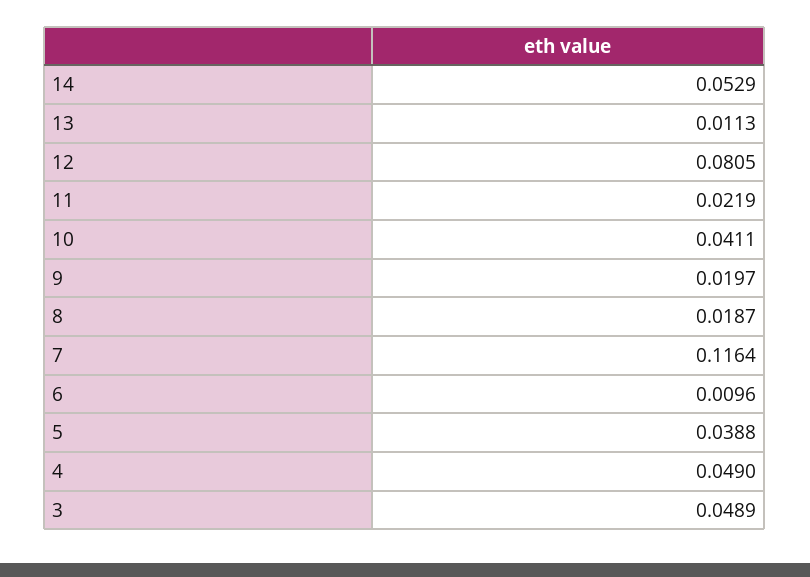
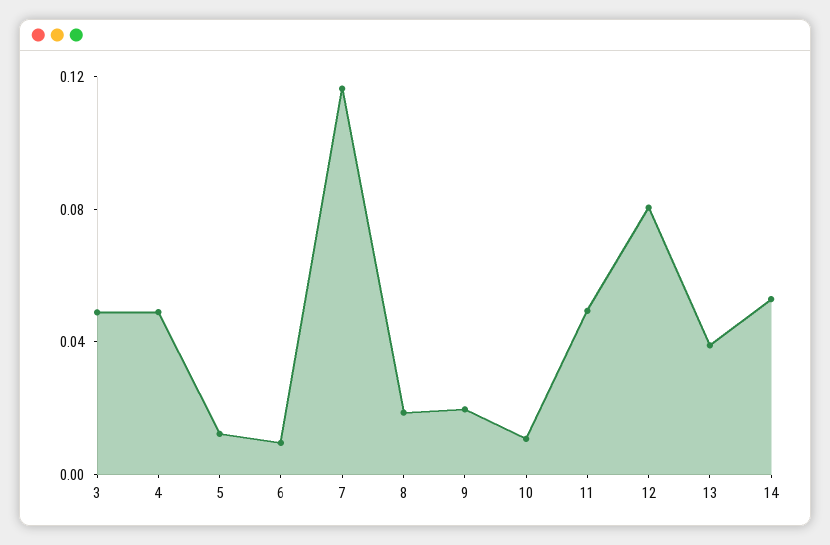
  {
    "14": 0.0529,
-   "13": 0.0113,
+   "13": 0.04,
    "12": 0.0805,
-   "11": 0.0219,
+   "11": 0.05,
-   "10": 0.0411,
+   "10": 0.01,
    "9": 0.0197,
    "8": 0.0187,
    "7": 0.1164,
    "6": 0.0096,
-   "5": 0.0388,
+   "5": 0.01,
    "4": 0.049,
    "3": 0.0489
  }

